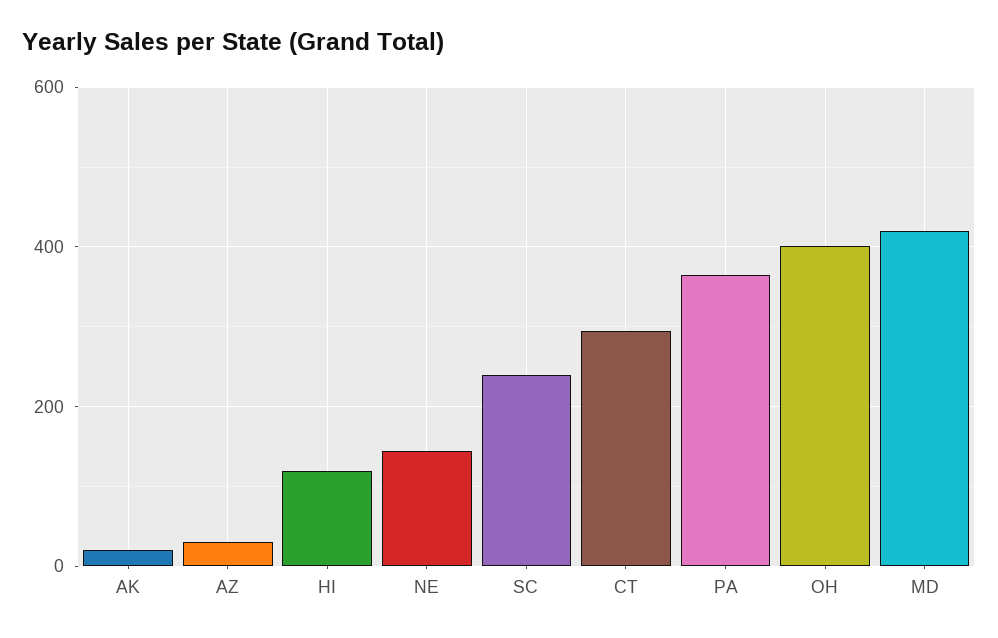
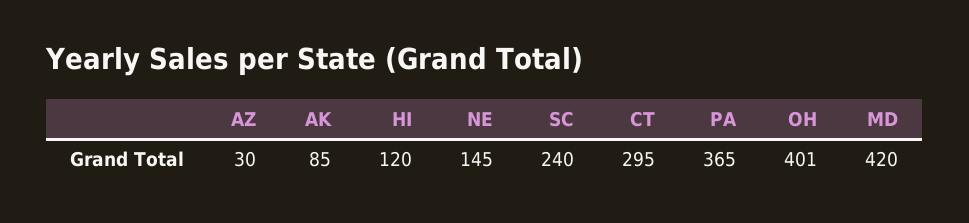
  {
-   "AK": 20,
+   "AK": 85,
    "AZ": 30,
    "HI": 120,
    "NE": 145,
    "SC": 240,
    "CT": 295,
    "PA": 365,
    "OH": 401,
    "MD": 420
  }

